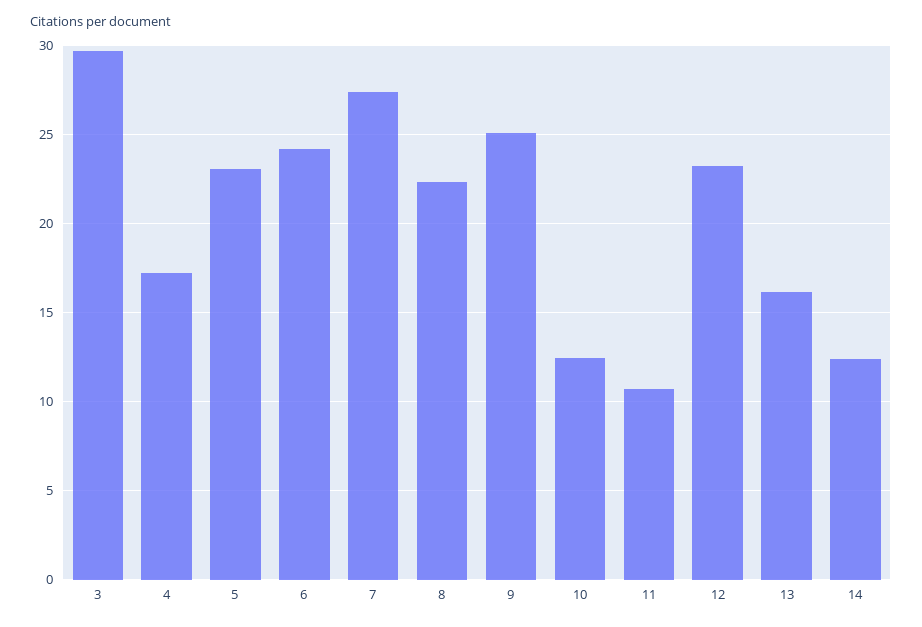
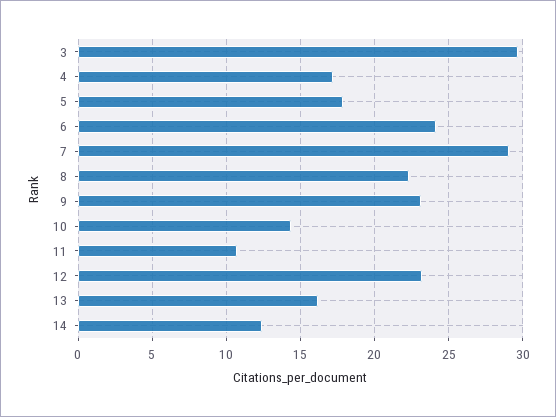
  {
    "3": 29.5,
    "4": 17,
-   "5": 23,
+   "5": 18,
    "6": 24,
-   "7": 27.5,
+   "7": 29,
    "8": 22.5,
-   "9": 25,
+   "9": 23,
-   "10": 12.5,
+   "10": 14.5,
    "11": 10.5,
    "12": 23,
    "13": 16,
    "14": 12.5
  }

